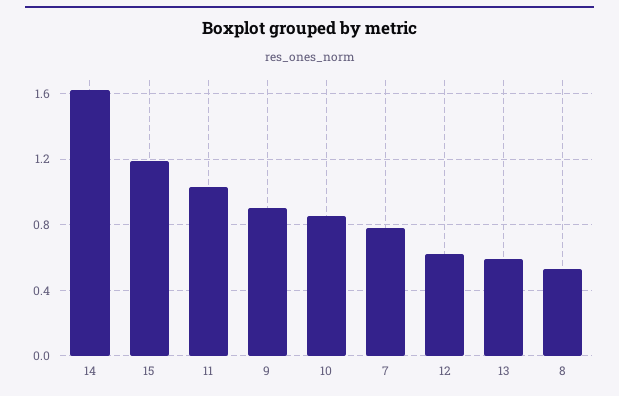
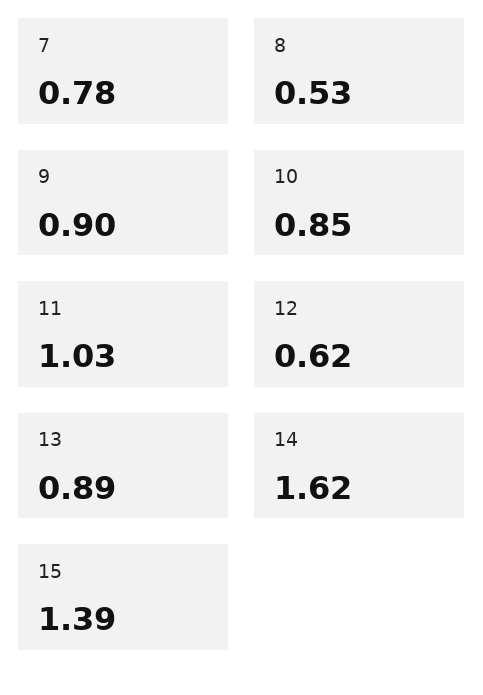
  {
    "14": 1.62,
-   "15": 1.2,
+   "15": 1.39,
    "11": 1.03,
    "9": 0.9,
    "10": 0.85,
    "7": 0.78,
    "12": 0.62,
-   "13": 0.6,
+   "13": 0.89,
    "8": 0.53
  }

